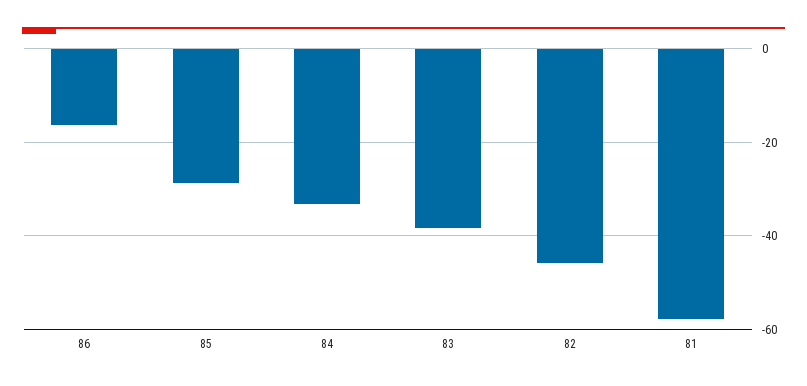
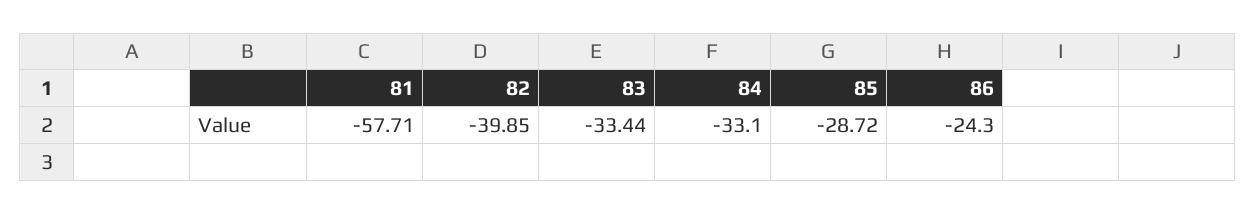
  {
-   "86": -16,
+   "86": -24.3,
    "85": -28.72,
    "84": -33.1,
-   "83": -38,
+   "83": -33.44,
-   "82": -46,
+   "82": -39.85,
    "81": -57.71
  }

